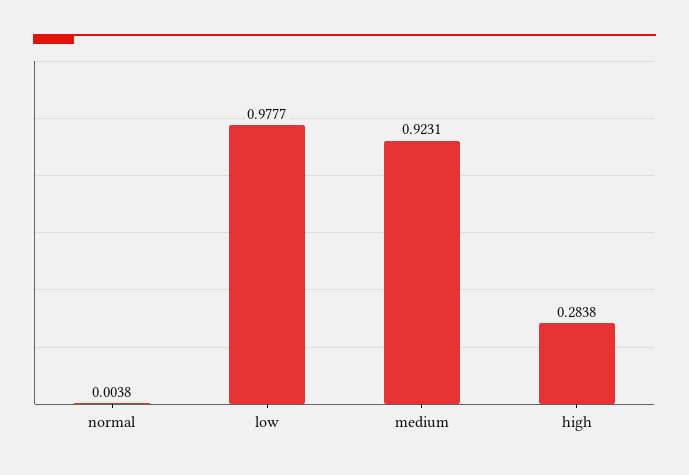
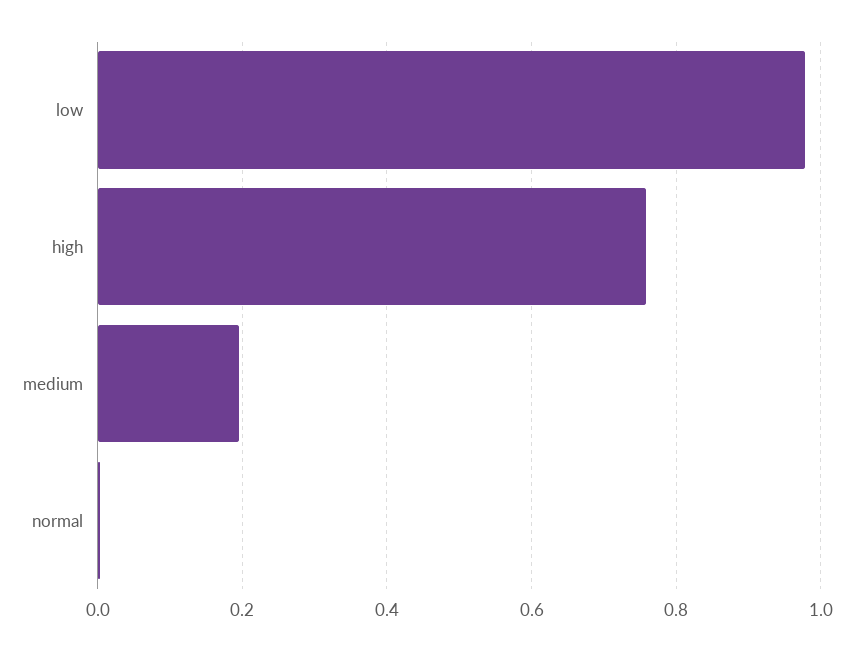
  {
    "normal": 0.0038,
    "low": 0.9777,
-   "medium": 0.9231,
+   "medium": 0.2,
-   "high": 0.2838
+   "high": 0.76
  }

